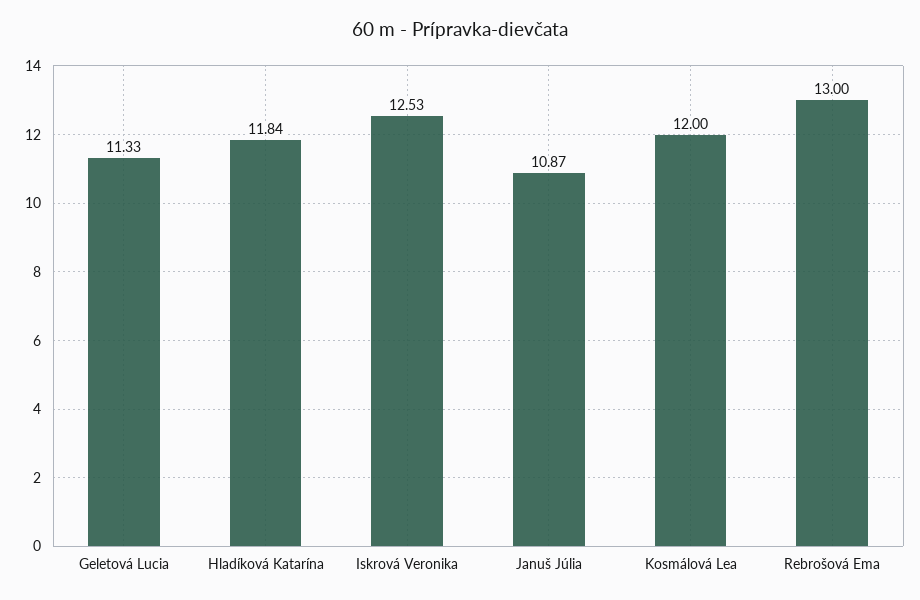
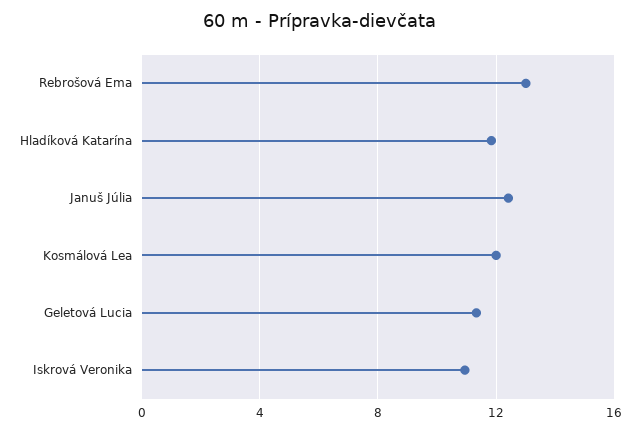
  {
    "Geletová Lucia": 11.33,
    "Hladíková Katarína": 11.84,
-   "Iskrová Veronika": 12.53,
+   "Iskrová Veronika": 11,
-   "Januš Júlia": 10.87,
+   "Januš Júlia": 12.5,
    "Kosmálová Lea": 12,
    "Rebrošová Ema": 13
  }

